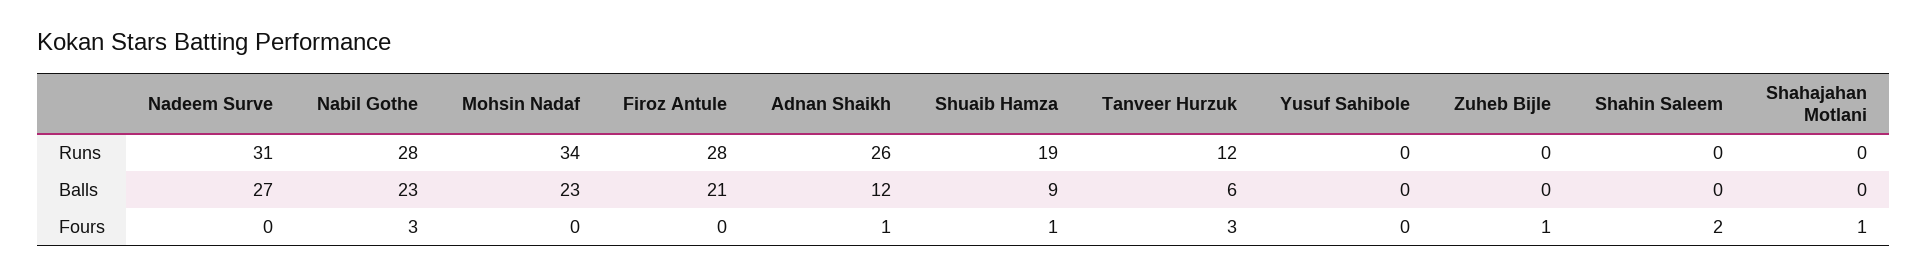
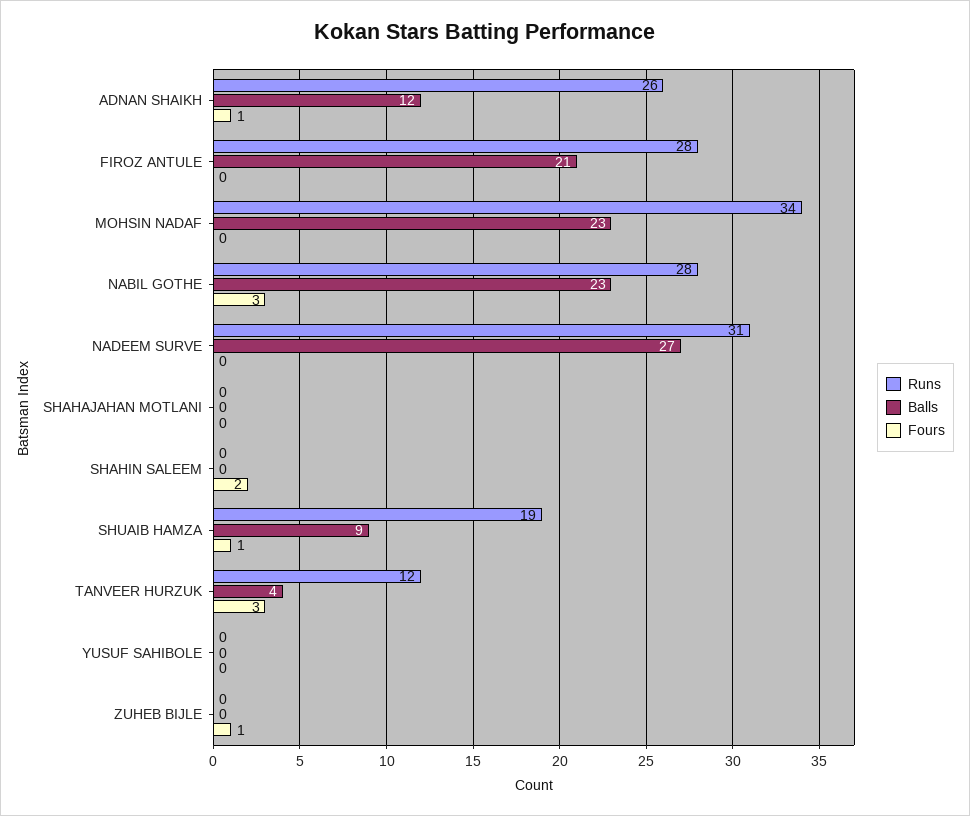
  {
    "Runs": {
      "Nadeem Surve": 31,
      "Nabil Gothe": 28,
      "Mohsin Nadaf": 34,
      "Firoz Antule": 28,
      "Adnan Shaikh": 26,
      "Shuaib Hamza": 19,
      "Tanveer Hurzuk": 12,
      "Yusuf Sahibole": 0,
      "Zuheb Bijle": 0,
      "Shahin Saleem": 0,
      "Shahajahan Motlani": 0
    },
    "Balls": {
      "Nadeem Surve": 27,
      "Nabil Gothe": 23,
      "Mohsin Nadaf": 23,
      "Firoz Antule": 21,
      "Adnan Shaikh": 12,
      "Shuaib Hamza": 9,
-     "Tanveer Hurzuk": 6,
+     "Tanveer Hurzuk": 4,
      "Yusuf Sahibole": 0,
      "Zuheb Bijle": 0,
      "Shahin Saleem": 0,
      "Shahajahan Motlani": 0
    },
    "Fours": {
      "Nadeem Surve": 0,
      "Nabil Gothe": 3,
      "Mohsin Nadaf": 0,
      "Firoz Antule": 0,
      "Adnan Shaikh": 1,
      "Shuaib Hamza": 1,
      "Tanveer Hurzuk": 3,
      "Yusuf Sahibole": 0,
      "Zuheb Bijle": 1,
      "Shahin Saleem": 2,
-     "Shahajahan Motlani": 1
+     "Shahajahan Motlani": 0
    }
  }

